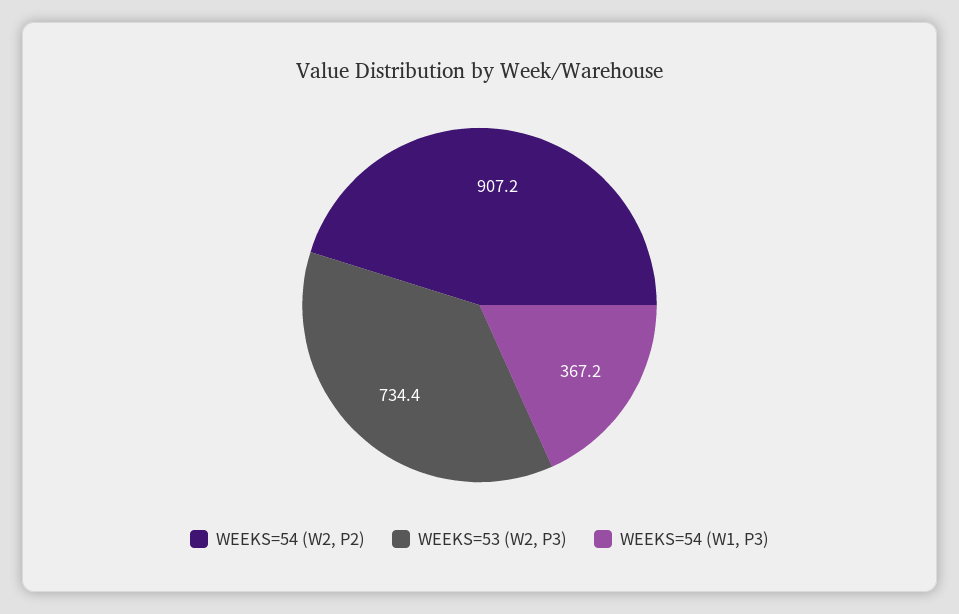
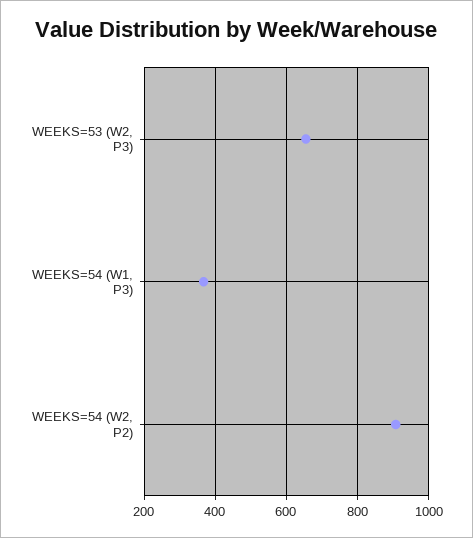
  {
    "WEEKS=54 (W2, P2)": 907.2,
-   "WEEKS=53 (W2, P3)": 734.4,
+   "WEEKS=53 (W2, P3)": 660,
    "WEEKS=54 (W1, P3)": 367.2
  }

